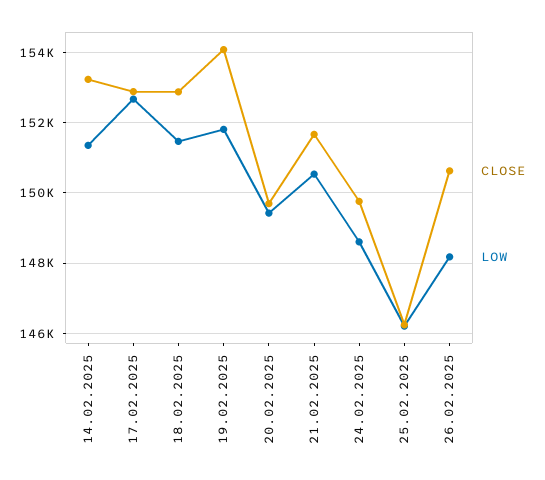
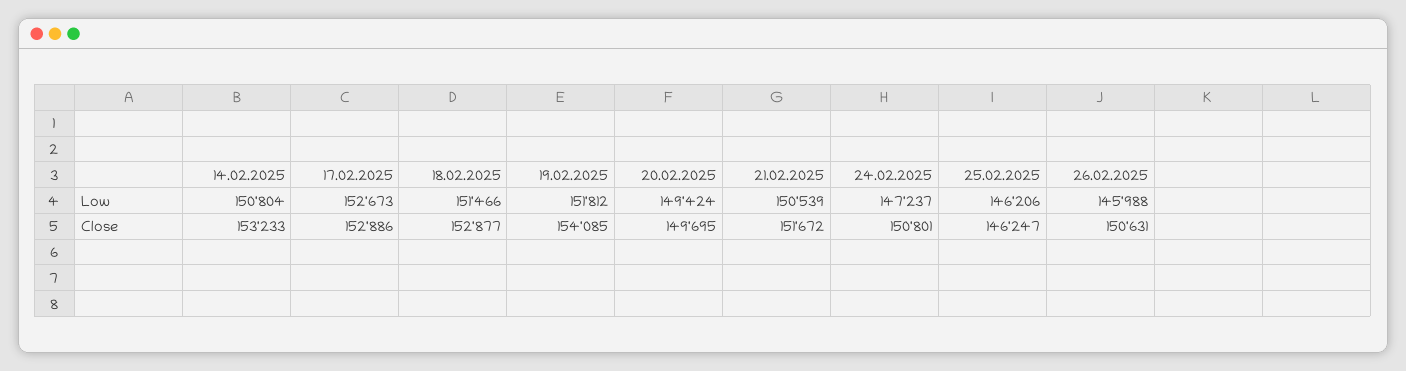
  {
    "CLOSE": {
      "14.02.2025": 153233,
      "17.02.2025": 152886,
      "18.02.2025": 152877,
      "19.02.2025": 154085,
      "20.02.2025": 149695,
      "21.02.2025": 151672,
-     "24.02.2025": 149800,
+     "24.02.2025": 150801,
      "25.02.2025": 146247,
      "26.02.2025": 150631
    },
    "LOW": {
-     "14.02.2025": 151400,
+     "14.02.2025": 150804,
      "17.02.2025": 152673,
      "18.02.2025": 151466,
      "19.02.2025": 151812,
      "20.02.2025": 149424,
      "21.02.2025": 150539,
-     "24.02.2025": 148600,
+     "24.02.2025": 147237,
      "25.02.2025": 146206,
-     "26.02.2025": 148200
+     "26.02.2025": 145988
    }
  }

